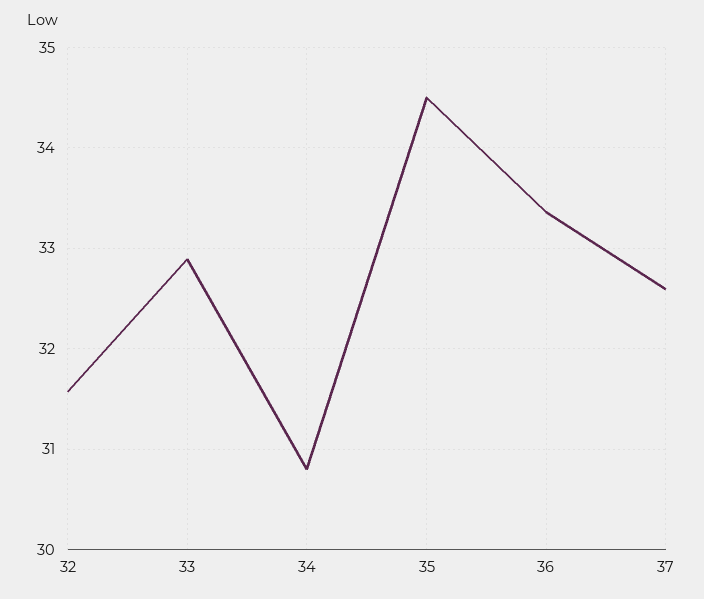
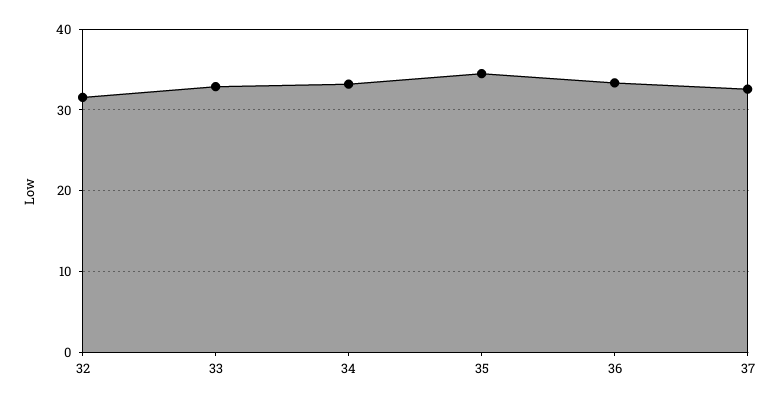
  {
    "32": 31.6,
    "33": 32.9,
-   "34": 30.8,
+   "34": 33,
    "35": 34.5,
    "36": 33.4,
    "37": 32.6
  }

